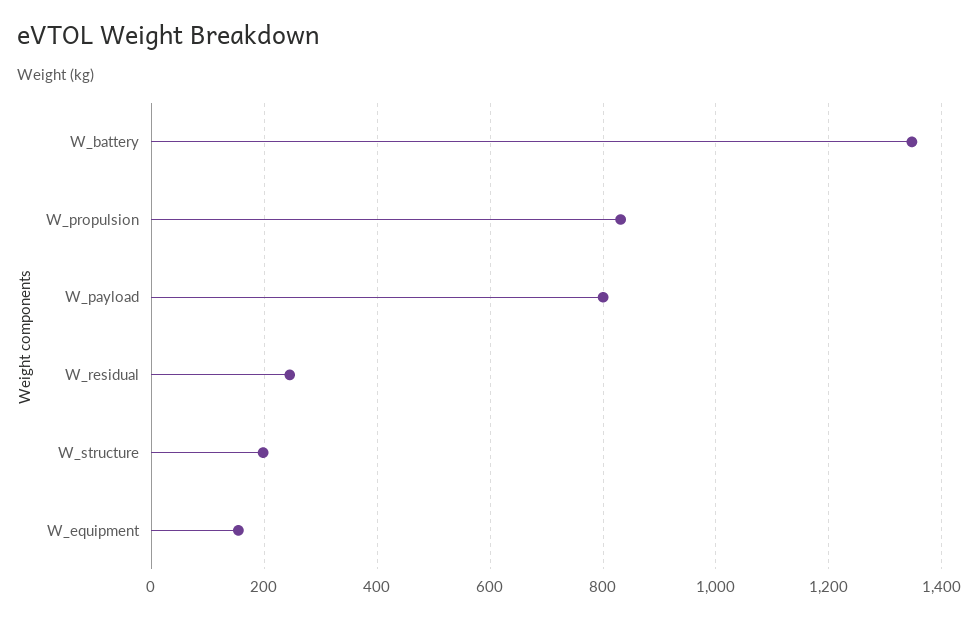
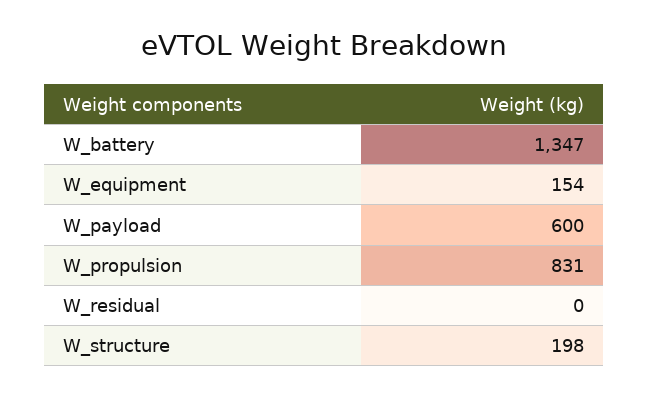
  {
    "W_battery": 1347,
    "W_propulsion": 831,
-   "W_payload": 800,
+   "W_payload": 600,
-   "W_residual": 240,
+   "W_residual": 0,
    "W_structure": 198,
    "W_equipment": 154
  }

